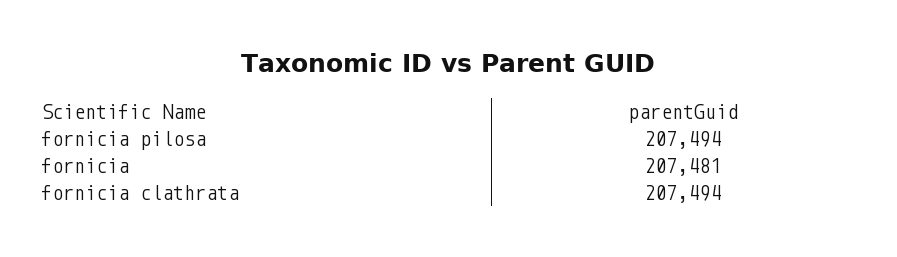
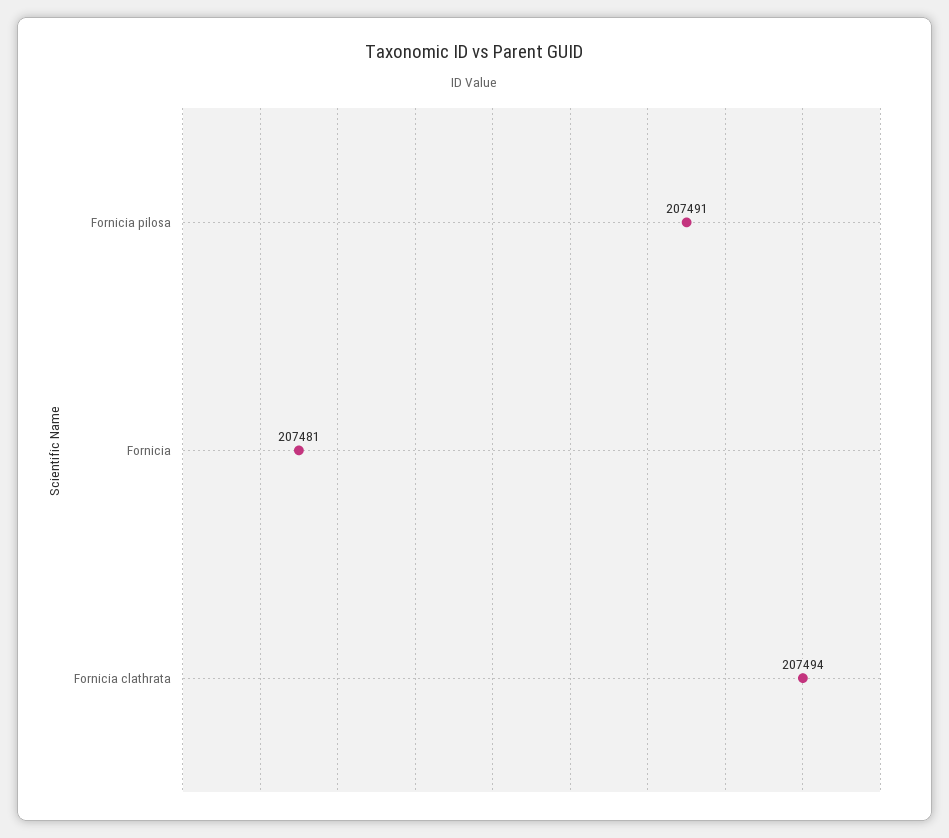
  {
-   "fornicia pilosa": 207494,
+   "fornicia pilosa": 207491,
    "fornicia": 207481,
    "fornicia clathrata": 207494
  }

